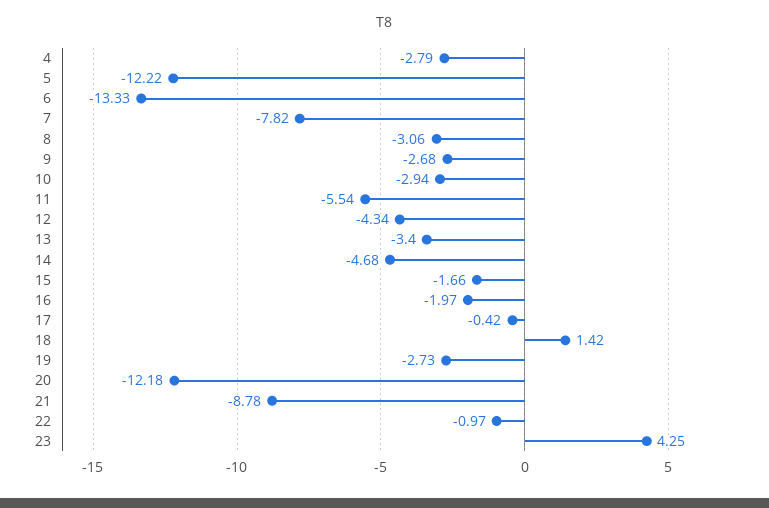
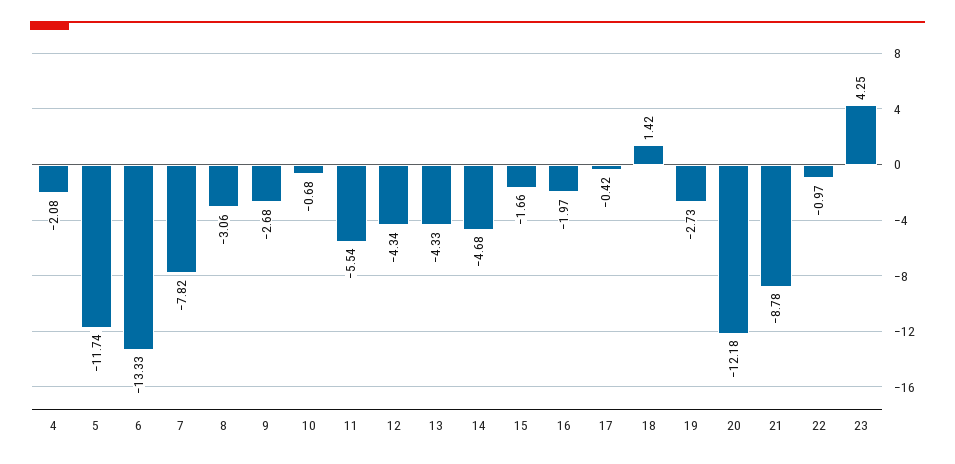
  {
-   "4": -2.79,
+   "4": -2.08,
-   "5": -12.22,
+   "5": -11.74,
    "6": -13.33,
    "7": -7.82,
    "8": -3.06,
    "9": -2.68,
-   "10": -2.94,
+   "10": -0.68,
    "11": -5.54,
    "12": -4.34,
-   "13": -3.4,
+   "13": -4.33,
    "14": -4.68,
    "15": -1.66,
    "16": -1.97,
    "17": -0.42,
    "18": 1.42,
    "19": -2.73,
    "20": -12.18,
    "21": -8.78,
    "22": -0.97,
    "23": 4.25
  }

